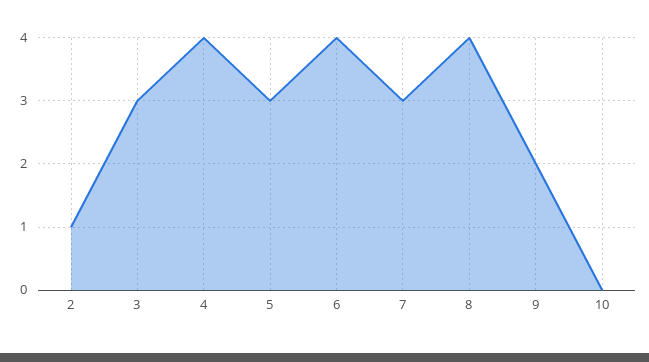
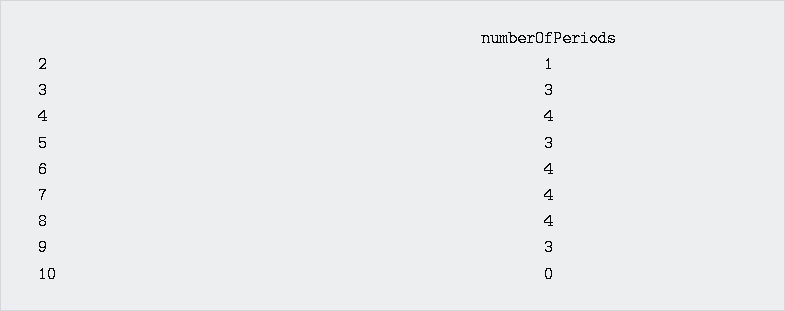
  {
    "2": 1,
    "3": 3,
    "4": 4,
    "5": 3,
    "6": 4,
-   "7": 3,
+   "7": 4,
    "8": 4,
-   "9": 2,
+   "9": 3,
    "10": 0
  }

